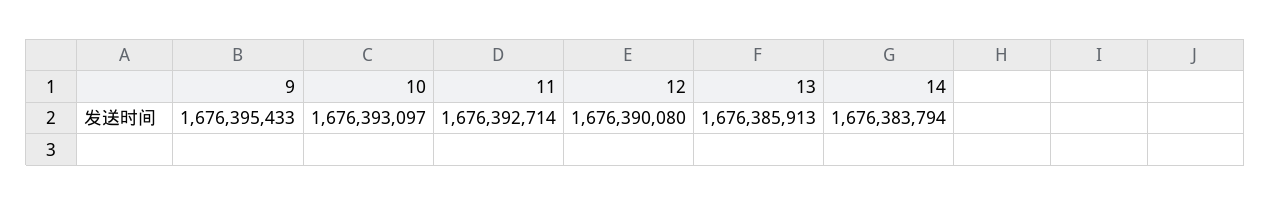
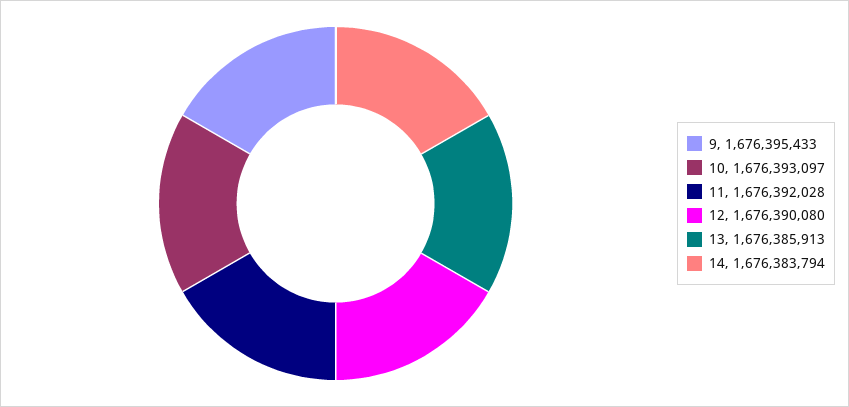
  {
    "9": 1676395433,
    "10": 1676393097,
-   "11": 1676392714,
+   "11": 1676392028,
    "12": 1676390080,
    "13": 1676385913,
    "14": 1676383794
  }

